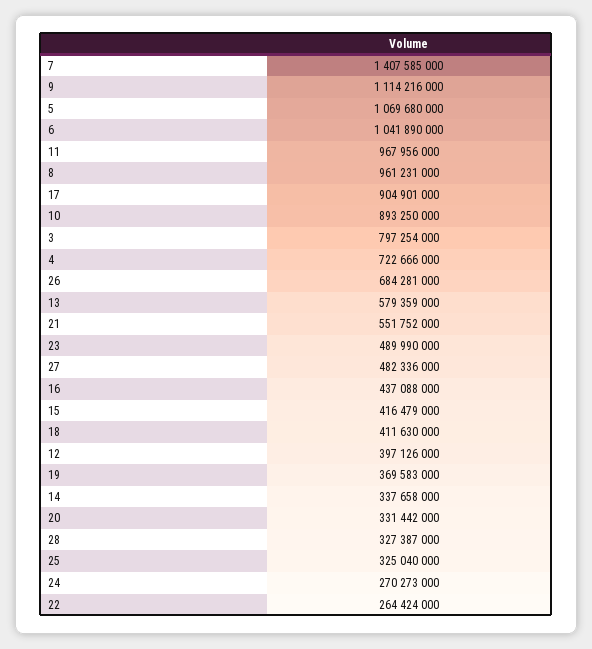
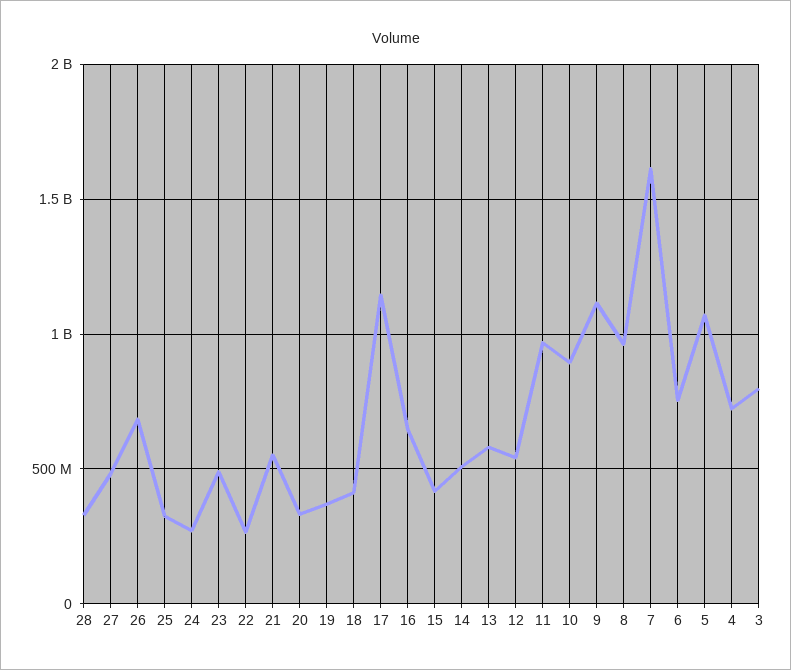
  {
-   "7": 1407585000,
+   "7": 1600000000,
    "9": 1114216000,
    "5": 1069680000,
-   "6": 1041890000,
+   "6": 750000000,
    "11": 967956000,
    "8": 961231000,
-   "17": 904901000,
+   "17": 1150000000,
    "10": 893250000,
    "3": 797254000,
    "4": 722666000,
    "26": 684281000,
    "13": 579359000,
    "21": 551752000,
    "23": 489990000,
    "27": 482336000,
-   "16": 437088000,
+   "16": 650000000,
    "15": 416479000,
    "18": 411630000,
-   "12": 397126000,
+   "12": 550000000,
    "19": 369583000,
-   "14": 337658000,
+   "14": 500000000,
    "20": 331442000,
    "28": 327387000,
    "25": 325040000,
    "24": 270273000,
    "22": 264424000
  }

